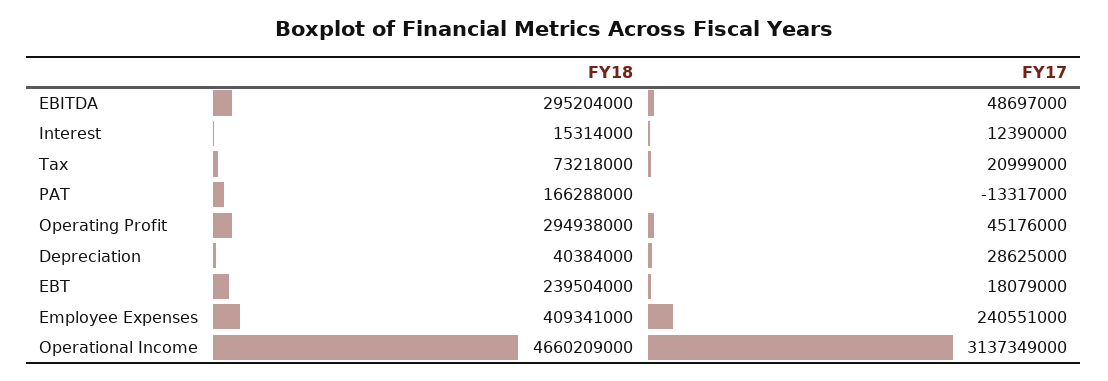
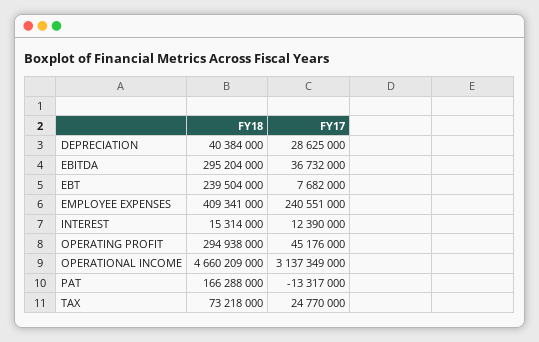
  {
    "FY18": {
      "EBITDA": 295204000,
      "Interest": 15314000,
      "Tax": 73218000,
      "PAT": 166288000,
      "Operating Profit": 294938000,
      "Depreciation": 40384000,
      "EBT": 239504000,
      "Employee Expenses": 409341000,
      "Operational Income": 4660209000
    },
    "FY17": {
-     "EBITDA": 48697000,
+     "EBITDA": 36732000,
      "Interest": 12390000,
-     "Tax": 20999000,
+     "Tax": 24770000,
      "PAT": -13317000,
      "Operating Profit": 45176000,
      "Depreciation": 28625000,
-     "EBT": 18079000,
+     "EBT": 7682000,
      "Employee Expenses": 240551000,
      "Operational Income": 3137349000
    }
  }

